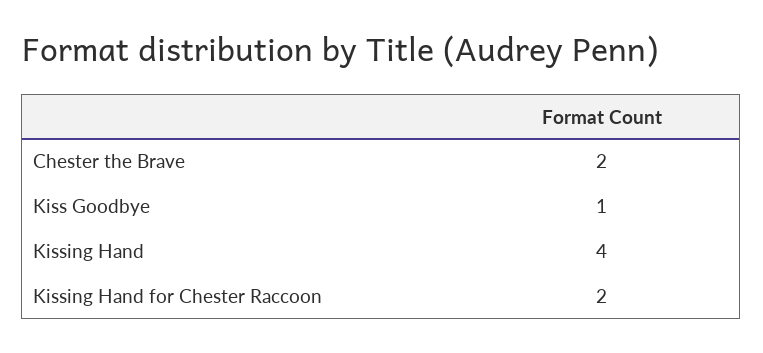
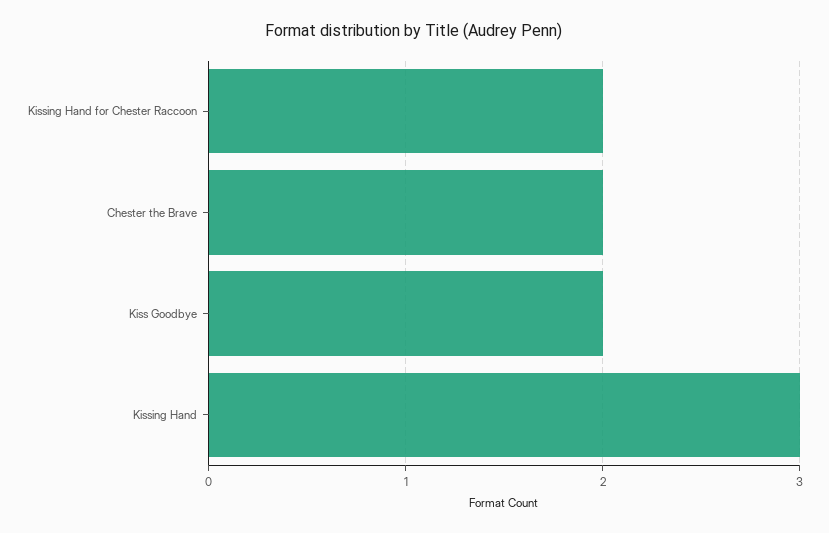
  {
    "Chester the Brave": 2,
-   "Kiss Goodbye": 1,
+   "Kiss Goodbye": 2,
-   "Kissing Hand": 4,
+   "Kissing Hand": 3,
    "Kissing Hand for Chester Raccoon": 2
  }

